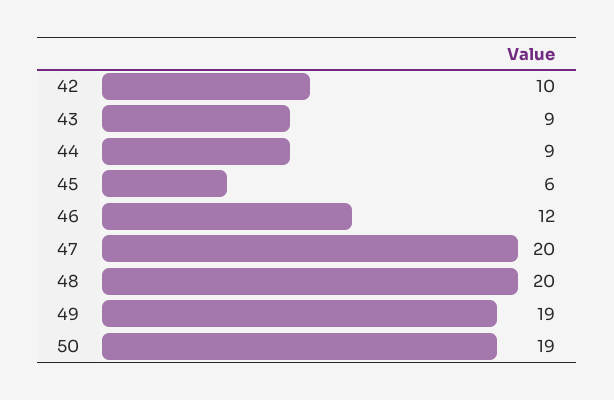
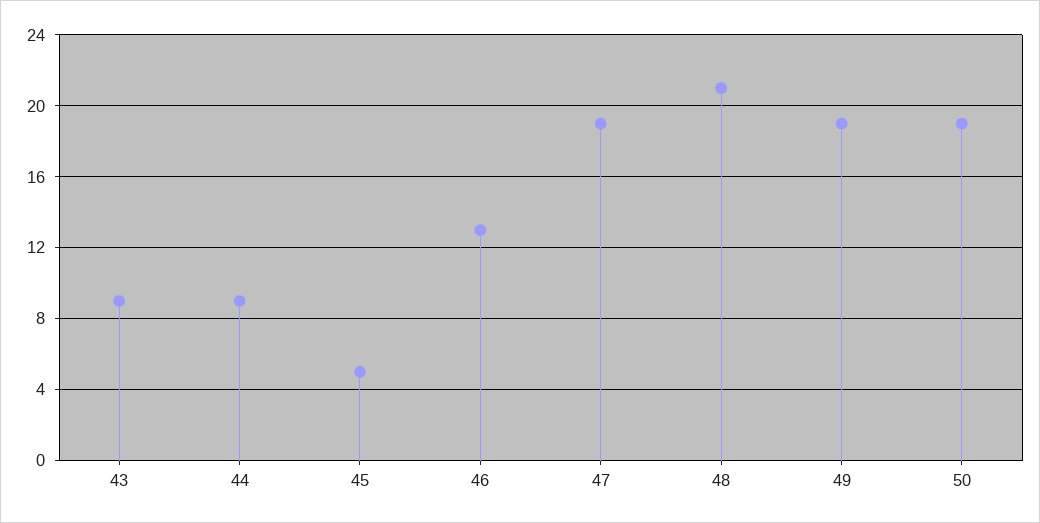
  {
-   "42": 10,
    "43": 9,
    "44": 9,
-   "45": 6,
+   "45": 5,
-   "46": 12,
+   "46": 13,
-   "47": 20,
+   "47": 19,
-   "48": 20,
+   "48": 21,
    "49": 19,
    "50": 19
  }

